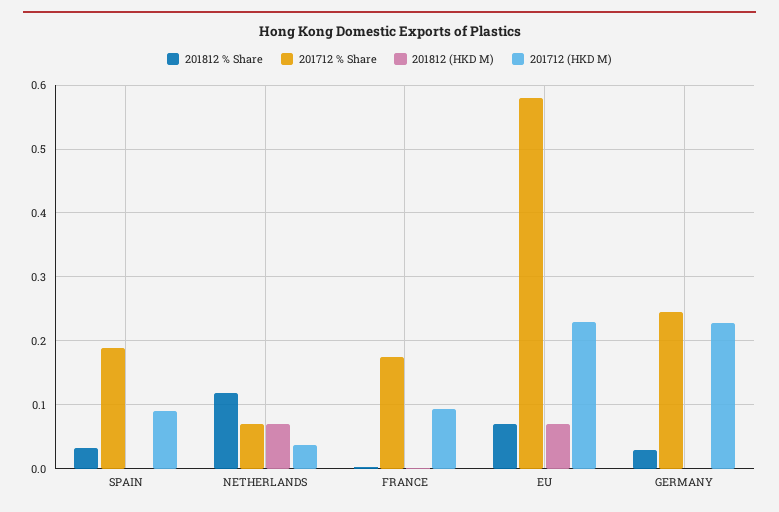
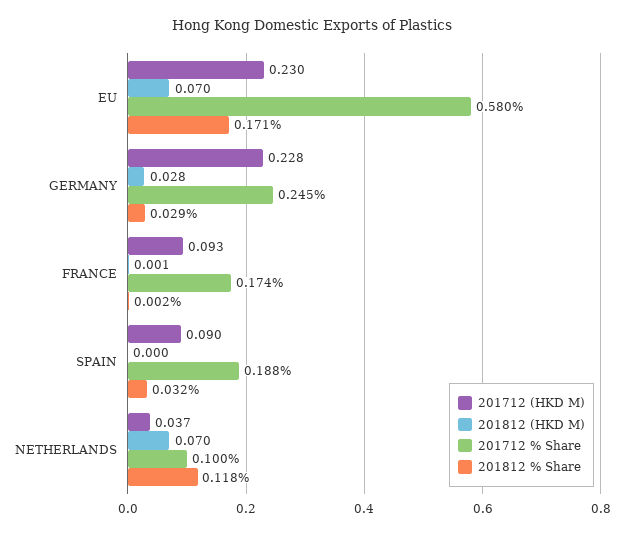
  {
    "201812 % Share": {
      "SPAIN": 0.032,
      "NETHERLANDS": 0.118,
      "FRANCE": 0.002,
-     "EU": 0.07,
+     "EU": 0.171,
      "GERMANY": 0.029
    },
    "201712 % Share": {
      "SPAIN": 0.188,
-     "NETHERLANDS": 0.07,
+     "NETHERLANDS": 0.1,
      "FRANCE": 0.174,
      "EU": 0.58,
      "GERMANY": 0.245
    },
    "201812 (HKD M)": {
      "SPAIN": 0,
      "NETHERLANDS": 0.07,
      "FRANCE": 0.001,
      "EU": 0.07,
-     "GERMANY": 0
+     "GERMANY": 0.028
    },
    "201712 (HKD M)": {
      "SPAIN": 0.09,
      "NETHERLANDS": 0.037,
      "FRANCE": 0.093,
      "EU": 0.23,
      "GERMANY": 0.228
    }
  }

